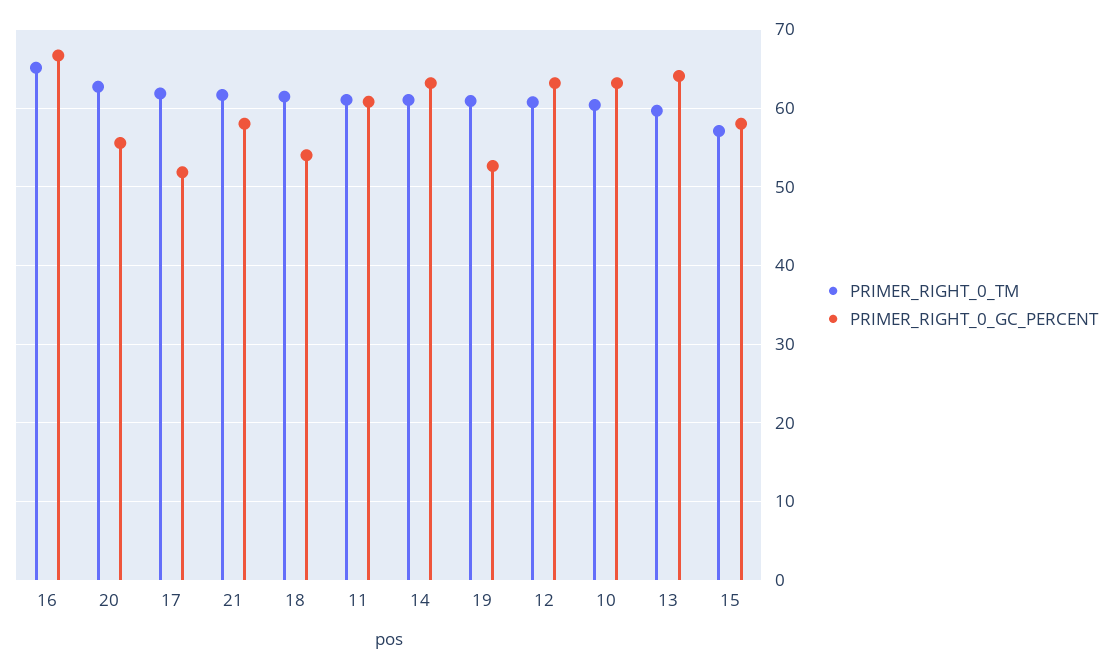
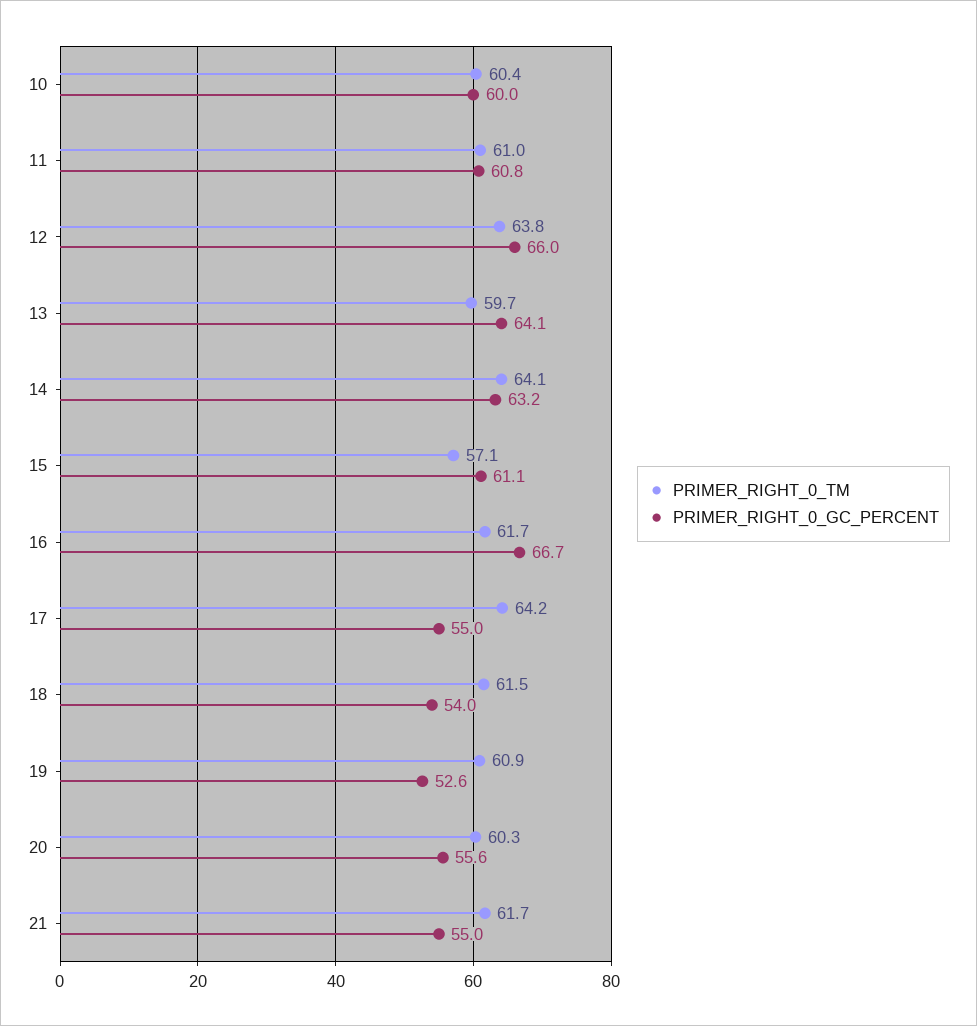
  {
    "PRIMER_RIGHT_0_TM": {
-     "16": 65,
+     "16": 61.7,
-     "20": 63,
+     "20": 60.3,
-     "17": 62,
+     "17": 64.2,
      "21": 61.7,
      "18": 61.5,
      "11": 61,
-     "14": 61,
+     "14": 64.1,
      "19": 60.9,
-     "12": 61,
+     "12": 63.8,
      "10": 60.4,
      "13": 59.7,
      "15": 57.1
    },
    "PRIMER_RIGHT_0_GC_PERCENT": {
      "16": 66.7,
      "20": 55.6,
-     "17": 52,
+     "17": 55,
-     "21": 58,
+     "21": 55,
      "18": 54,
      "11": 60.8,
      "14": 63.2,
      "19": 52.6,
-     "12": 63,
+     "12": 66,
-     "10": 63,
+     "10": 60,
      "13": 64.1,
-     "15": 58
+     "15": 61.1
    }
  }

